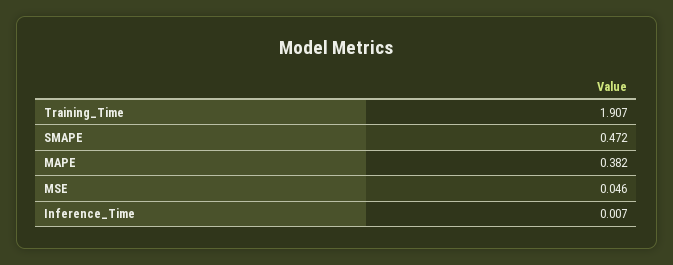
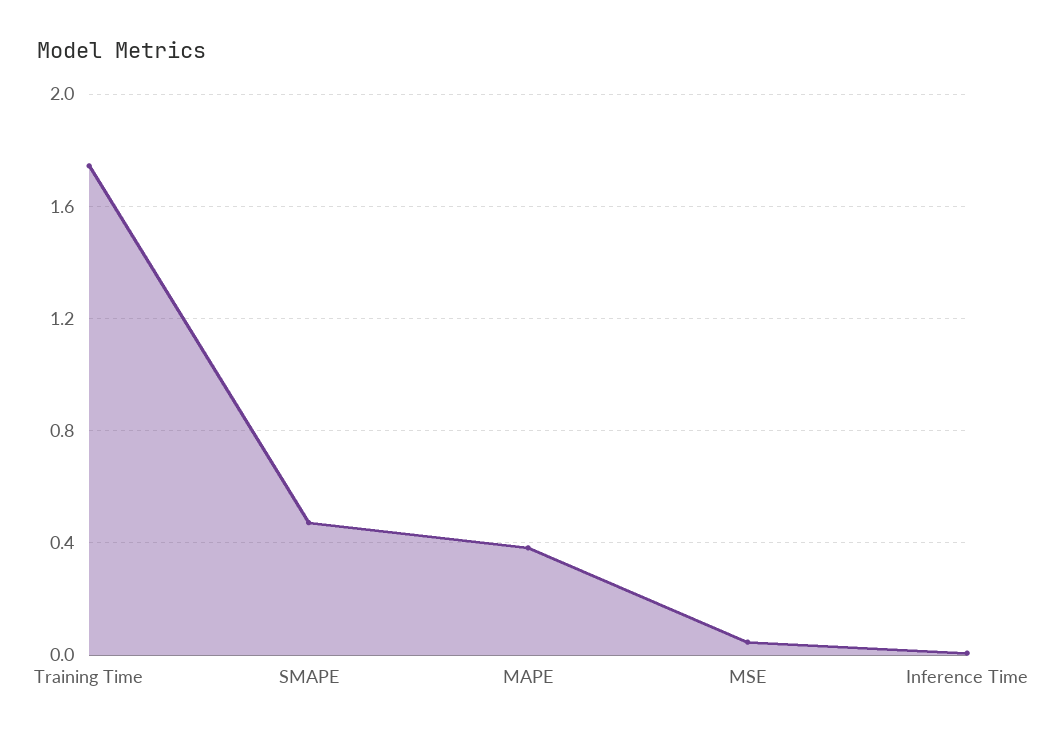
  {
-   "Training_Time": 1.907,
+   "Training_Time": 1.75,
    "SMAPE": 0.472,
    "MAPE": 0.382,
    "MSE": 0.046,
    "Inference_Time": 0.007
  }

